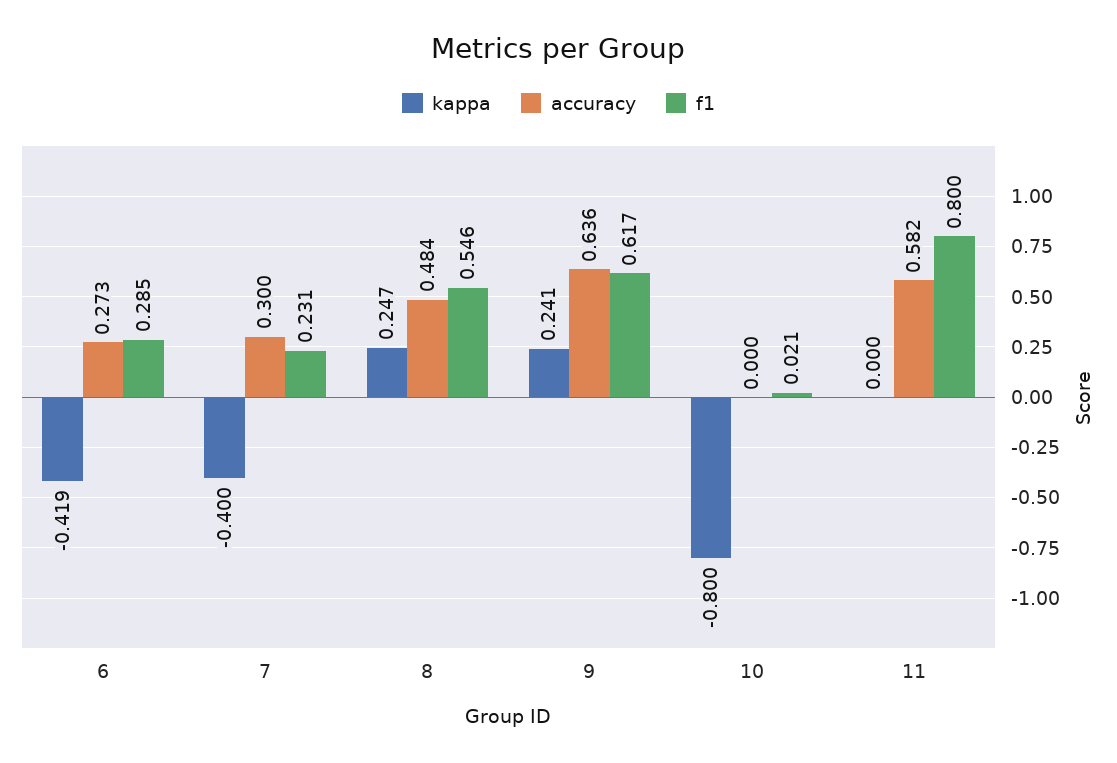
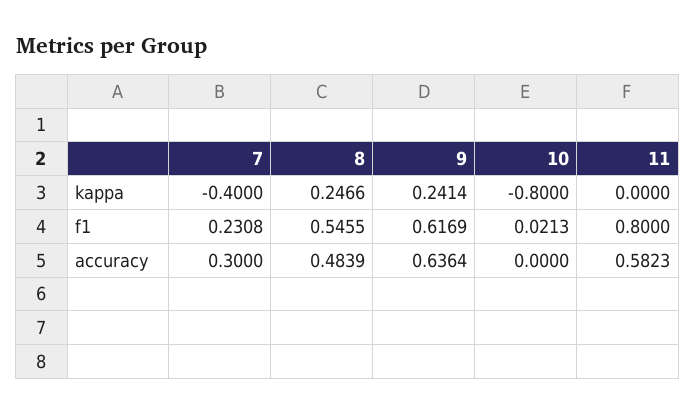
  {
    "kappa": {
-     "6": -0.419,
      "7": -0.4,
      "8": 0.2466,
      "9": 0.2414,
      "10": -0.8,
      "11": 0
    },
    "accuracy": {
-     "6": 0.273,
      "7": 0.3,
      "8": 0.4839,
      "9": 0.6364,
      "10": 0,
      "11": 0.5823
    },
    "f1": {
-     "6": 0.285,
      "7": 0.2308,
      "8": 0.5455,
      "9": 0.6169,
      "10": 0.0213,
      "11": 0.8
    }
  }

